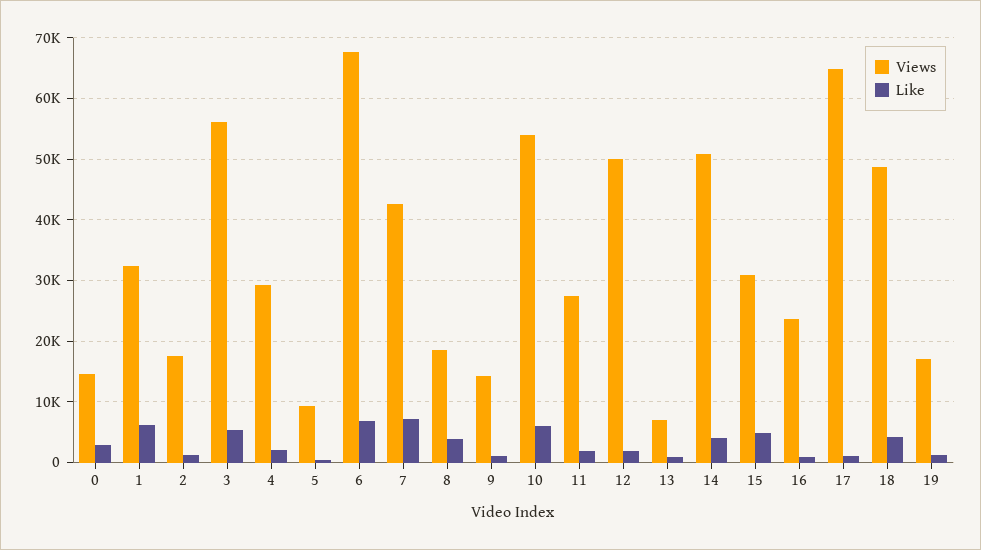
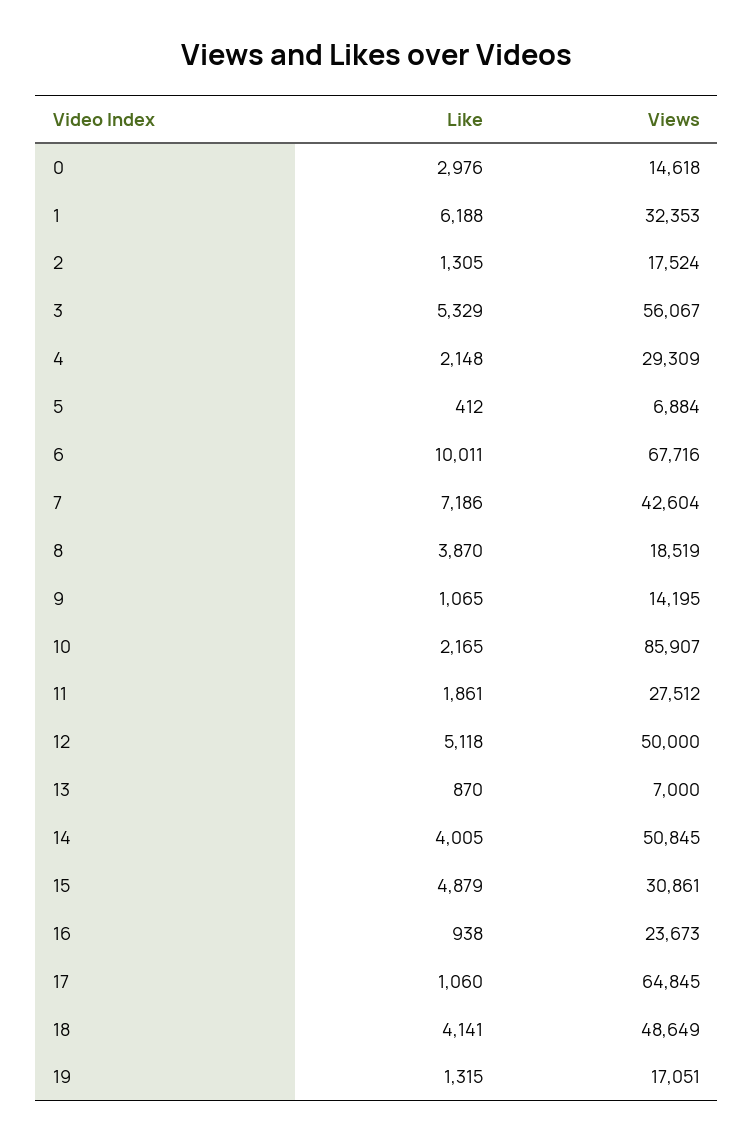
  {
    "Views": {
      "0": 14618,
      "1": 32353,
      "2": 17524,
      "3": 56067,
      "4": 29309,
-     "5": 9000,
+     "5": 6884,
      "6": 67716,
      "7": 42604,
      "8": 18519,
      "9": 14195,
-     "10": 54000,
+     "10": 85907,
      "11": 27512,
      "12": 50000,
      "13": 7000,
      "14": 50845,
      "15": 30861,
      "16": 23673,
      "17": 64845,
      "18": 48649,
      "19": 17051
    },
    "Like": {
      "0": 2976,
      "1": 6188,
      "2": 1305,
      "3": 5329,
      "4": 2148,
      "5": 412,
-     "6": 7000,
+     "6": 10011,
      "7": 7186,
      "8": 3870,
      "9": 1065,
-     "10": 6000,
+     "10": 2165,
      "11": 1861,
-     "12": 2000,
+     "12": 5118,
      "13": 870,
      "14": 4005,
      "15": 4879,
      "16": 938,
      "17": 1060,
      "18": 4141,
      "19": 1315
    }
  }

